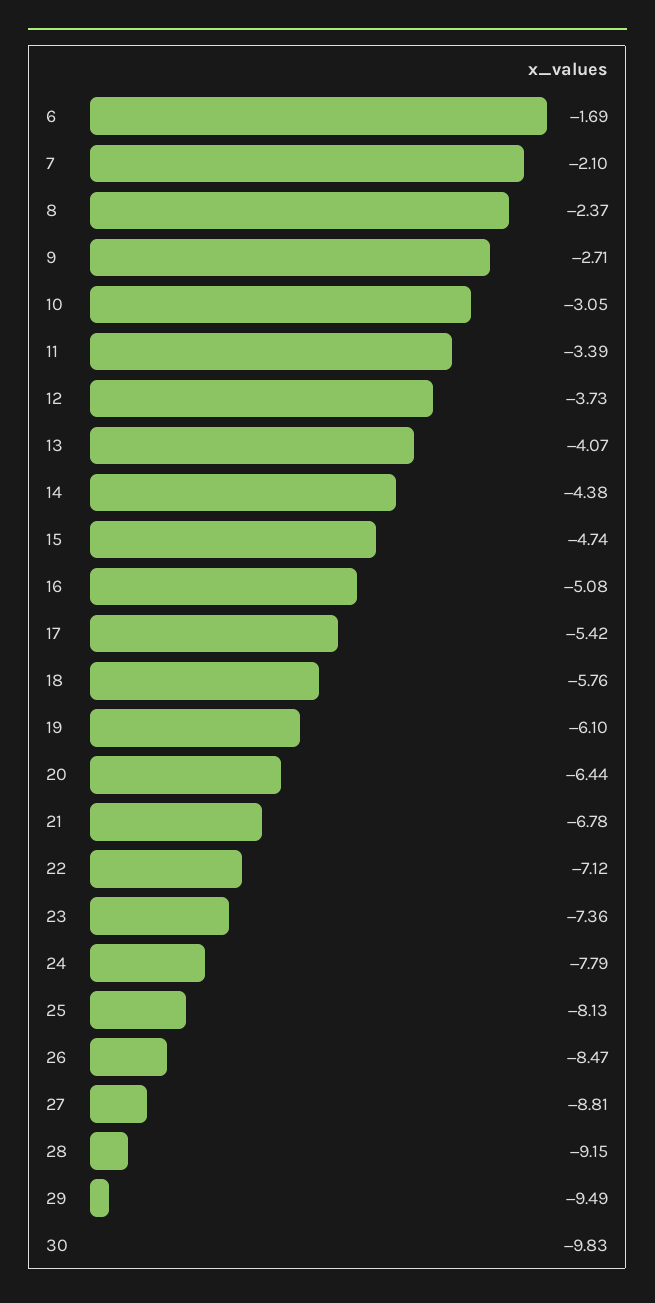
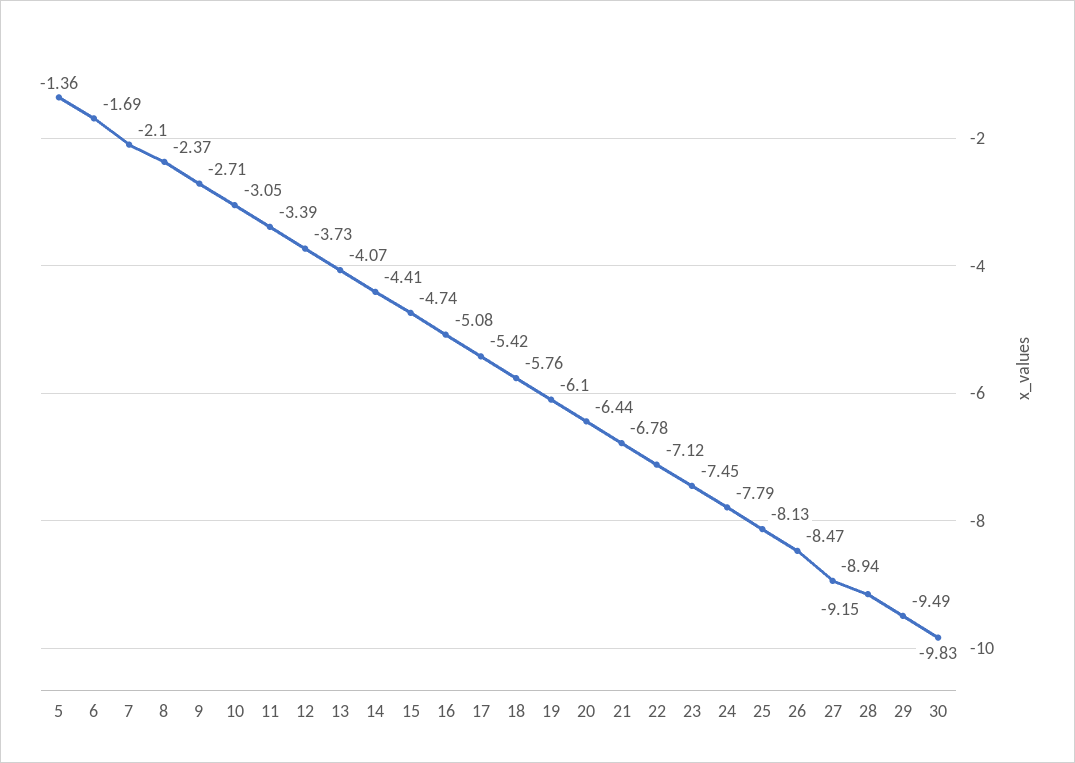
  {
    "6": -1.69,
    "7": -2.1,
    "8": -2.37,
    "9": -2.71,
    "10": -3.05,
    "11": -3.39,
    "12": -3.73,
    "13": -4.07,
-   "14": -4.38,
+   "14": -4.41,
    "15": -4.74,
    "16": -5.08,
    "17": -5.42,
    "18": -5.76,
    "19": -6.1,
    "20": -6.44,
    "21": -6.78,
    "22": -7.12,
-   "23": -7.36,
+   "23": -7.45,
    "24": -7.79,
    "25": -8.13,
    "26": -8.47,
-   "27": -8.81,
+   "27": -8.94,
    "28": -9.15,
    "29": -9.49,
-   "30": -9.83
+   "30": -9.83,
+   "5": -1.36
  }

